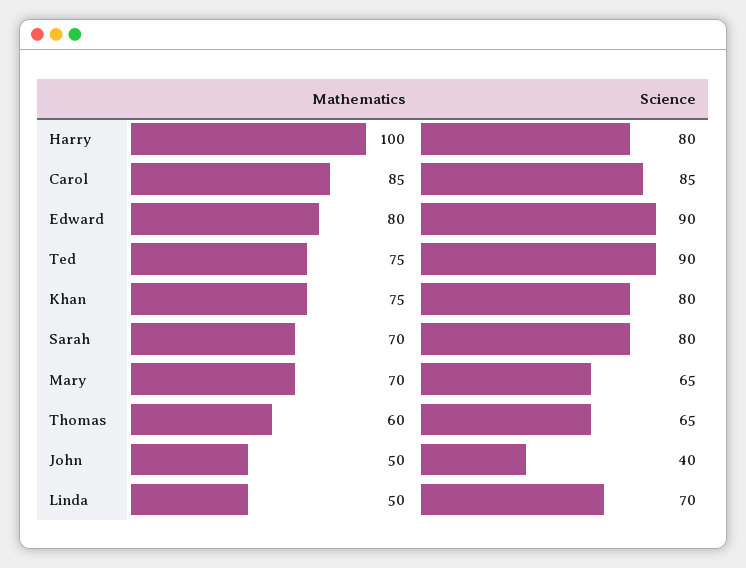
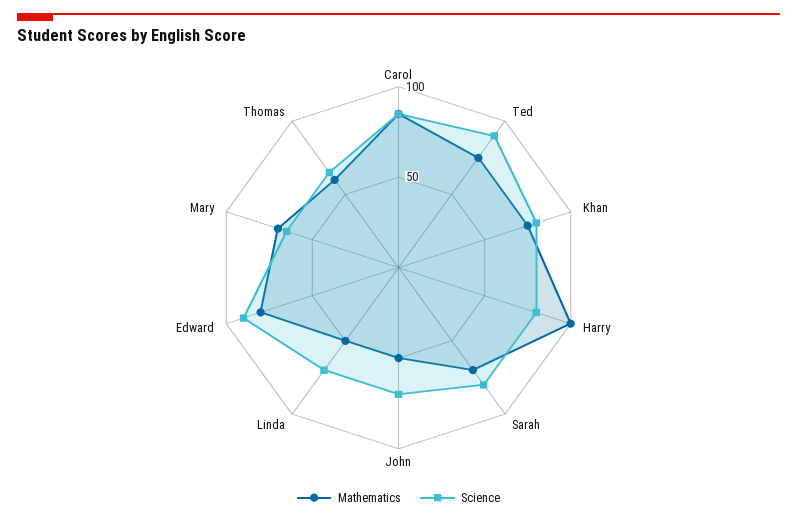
  {
    "Mathematics": {
      "Harry": 100,
      "Carol": 85,
      "Edward": 80,
      "Ted": 75,
      "Khan": 75,
      "Sarah": 70,
      "Mary": 70,
      "Thomas": 60,
      "John": 50,
      "Linda": 50
    },
    "Science": {
      "Harry": 80,
      "Carol": 85,
      "Edward": 90,
      "Ted": 90,
      "Khan": 80,
      "Sarah": 80,
      "Mary": 65,
      "Thomas": 65,
-     "John": 40,
+     "John": 70,
      "Linda": 70
    }
  }

